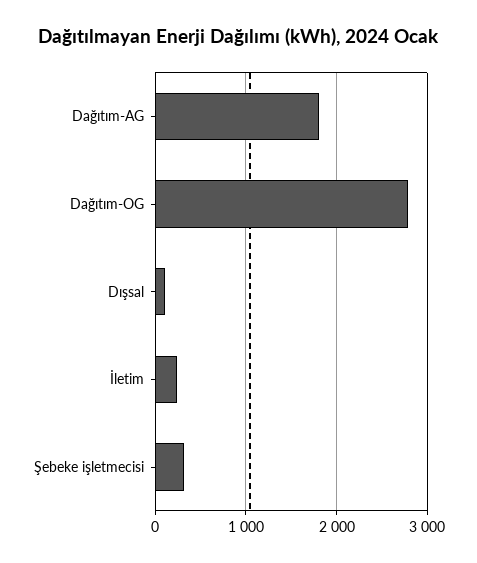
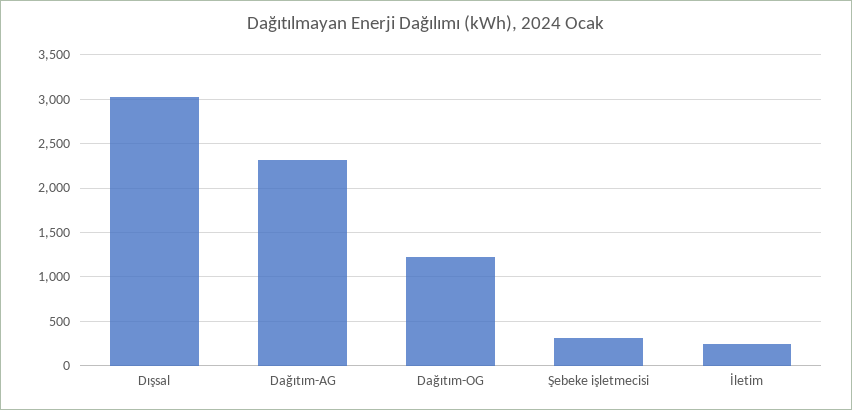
  {
-   "Dağıtım-AG": 1800,
+   "Dağıtım-AG": 2300,
-   "Dağıtım-OG": 2800,
+   "Dağıtım-OG": 1200,
-   "Dışsal": 100,
+   "Dışsal": 3000,
    "İletim": 200,
    "Şebeke işletmecisi": 300
  }

